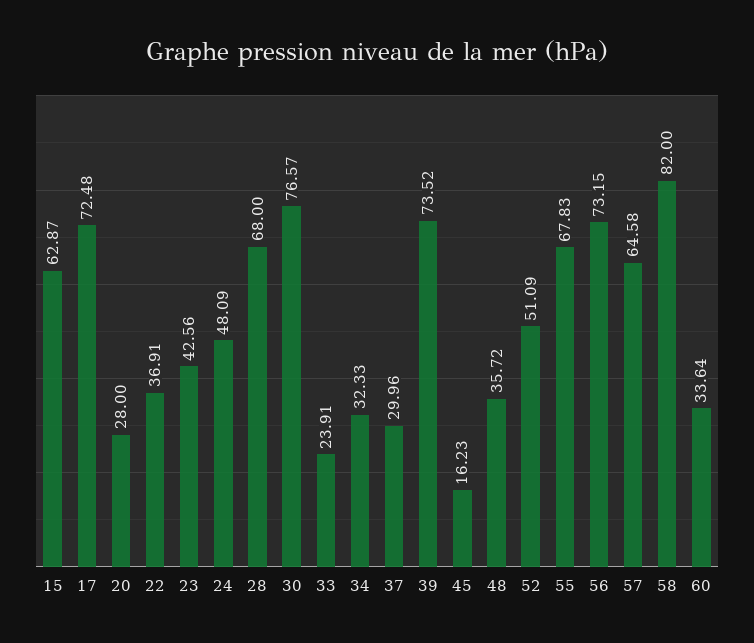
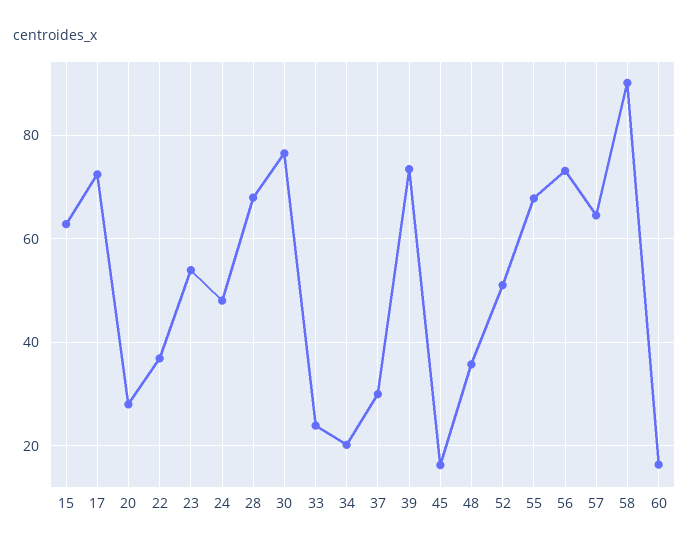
  {
    "15": 62.87,
    "17": 72.48,
    "20": 28,
    "22": 36.91,
-   "23": 42.56,
+   "23": 54,
    "24": 48.09,
    "28": 68,
    "30": 76.57,
    "33": 23.91,
-   "34": 32.33,
+   "34": 20,
    "37": 29.96,
    "39": 73.52,
    "45": 16.23,
    "48": 35.72,
    "52": 51.09,
    "55": 67.83,
    "56": 73.15,
    "57": 64.58,
-   "58": 82,
+   "58": 90,
-   "60": 33.64
+   "60": 16
  }

